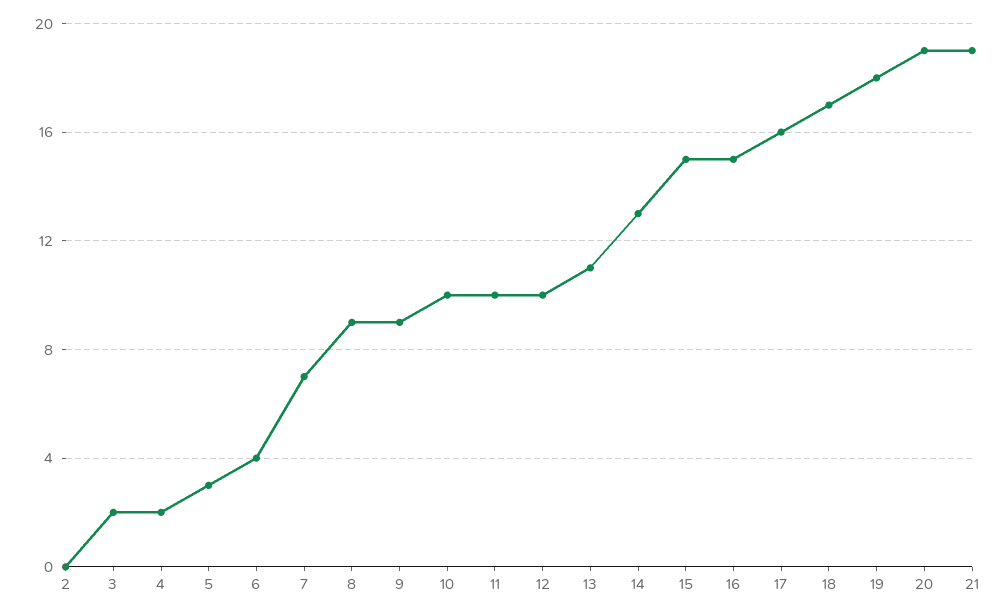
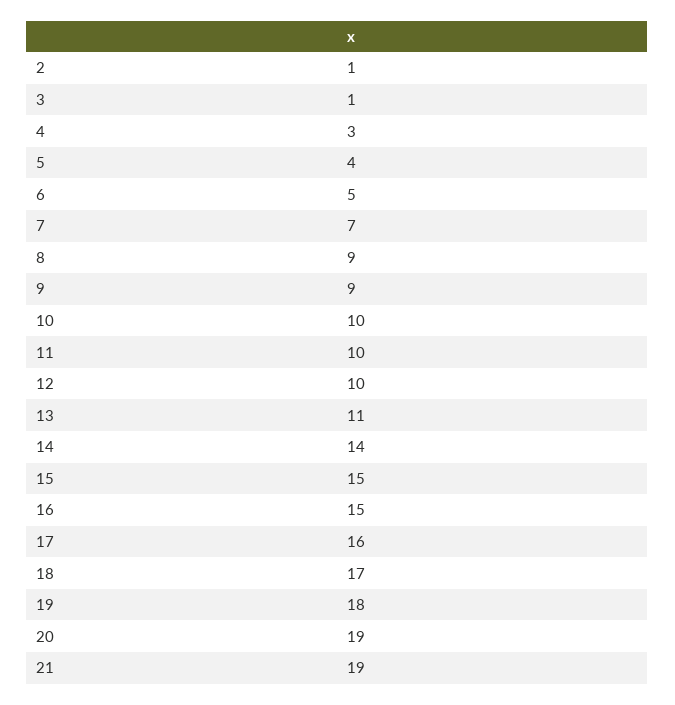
  {
-   "2": 0,
+   "2": 1,
-   "3": 2,
+   "3": 1,
-   "4": 2,
+   "4": 3,
-   "5": 3,
+   "5": 4,
-   "6": 4,
+   "6": 5,
    "7": 7,
    "8": 9,
    "9": 9,
    "10": 10,
    "11": 10,
    "12": 10,
    "13": 11,
-   "14": 13,
+   "14": 14,
    "15": 15,
    "16": 15,
    "17": 16,
    "18": 17,
    "19": 18,
    "20": 19,
    "21": 19
  }

